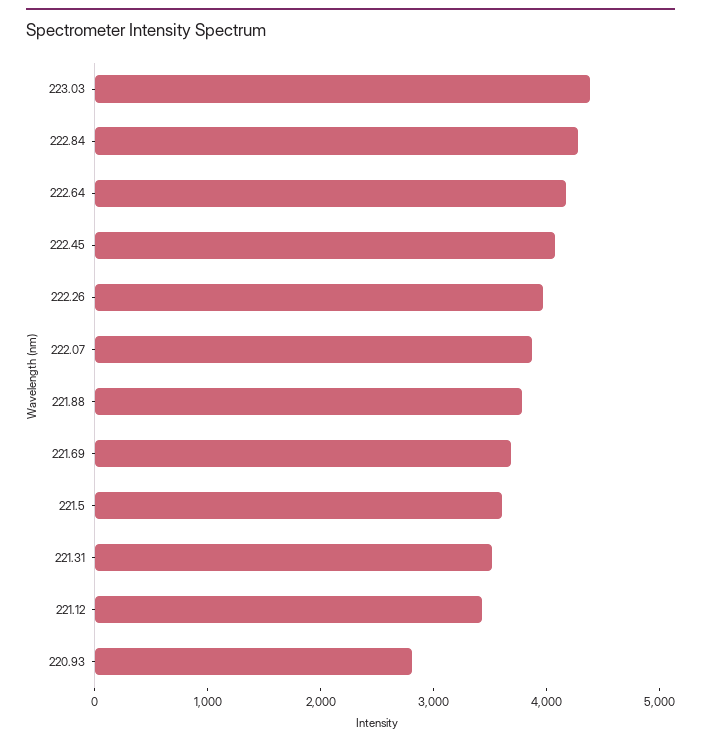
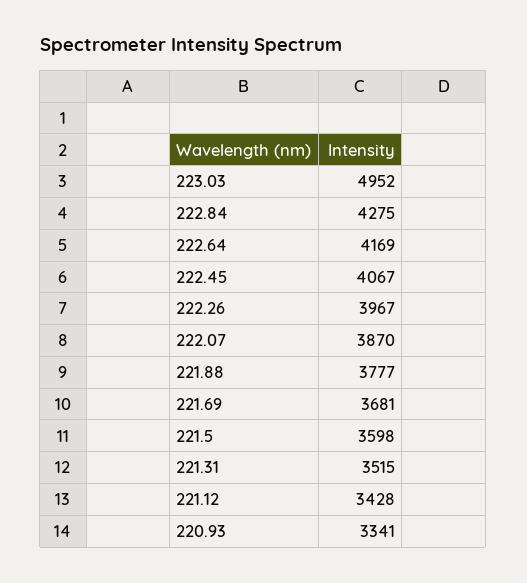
  {
-   "223.03": 4400,
+   "223.03": 4952,
    "222.84": 4275,
    "222.64": 4169,
    "222.45": 4067,
    "222.26": 3967,
    "222.07": 3870,
    "221.88": 3777,
    "221.69": 3681,
    "221.5": 3598,
    "221.31": 3515,
    "221.12": 3428,
-   "220.93": 2800
+   "220.93": 3341
  }

